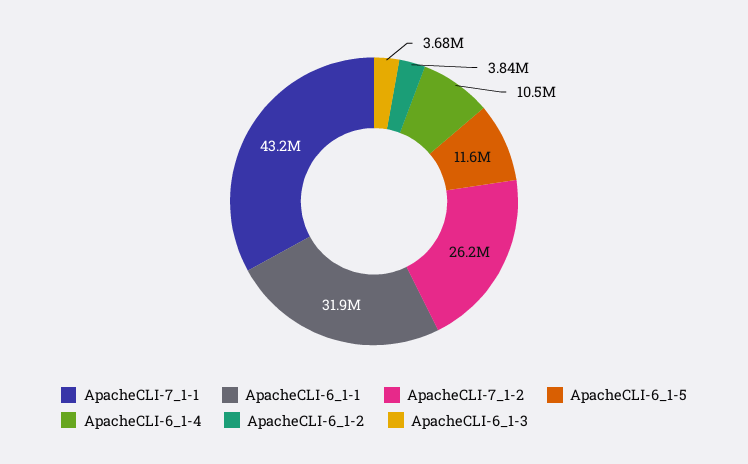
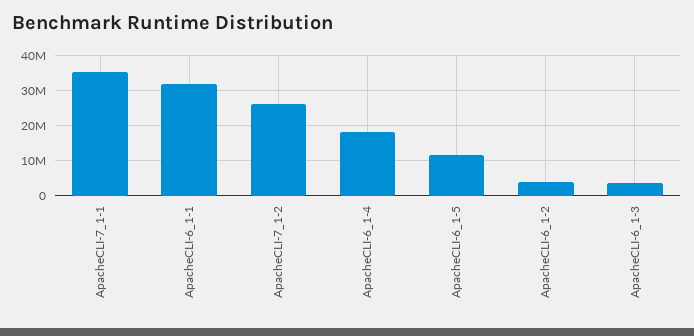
  {
-   "ApacheCLI-7_1-1": 43200000,
+   "ApacheCLI-7_1-1": 36000000,
    "ApacheCLI-6_1-1": 31900000,
    "ApacheCLI-7_1-2": 26200000,
    "ApacheCLI-6_1-5": 11600000,
-   "ApacheCLI-6_1-4": 10500000,
+   "ApacheCLI-6_1-4": 18000000,
    "ApacheCLI-6_1-2": 3840000,
    "ApacheCLI-6_1-3": 3680000
  }

